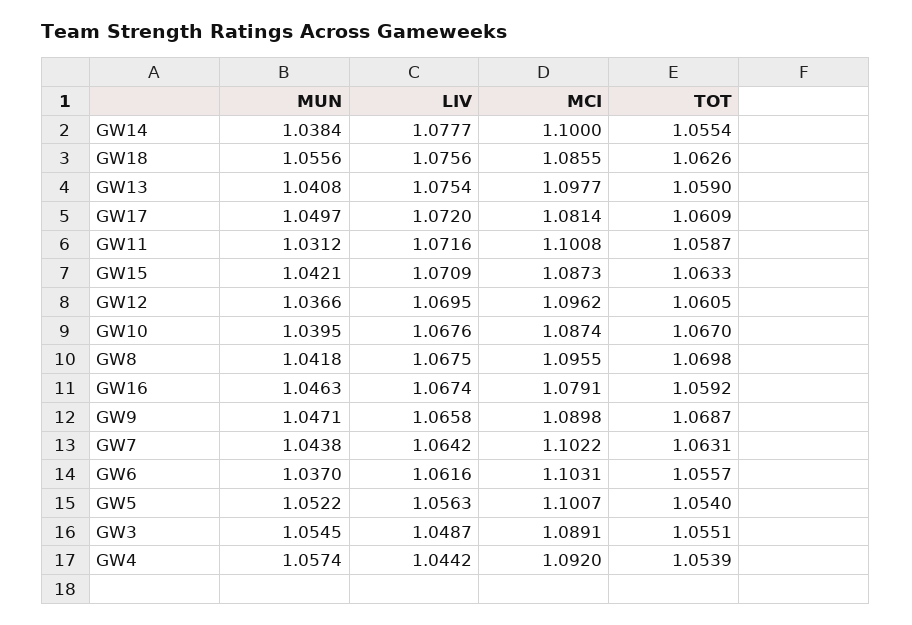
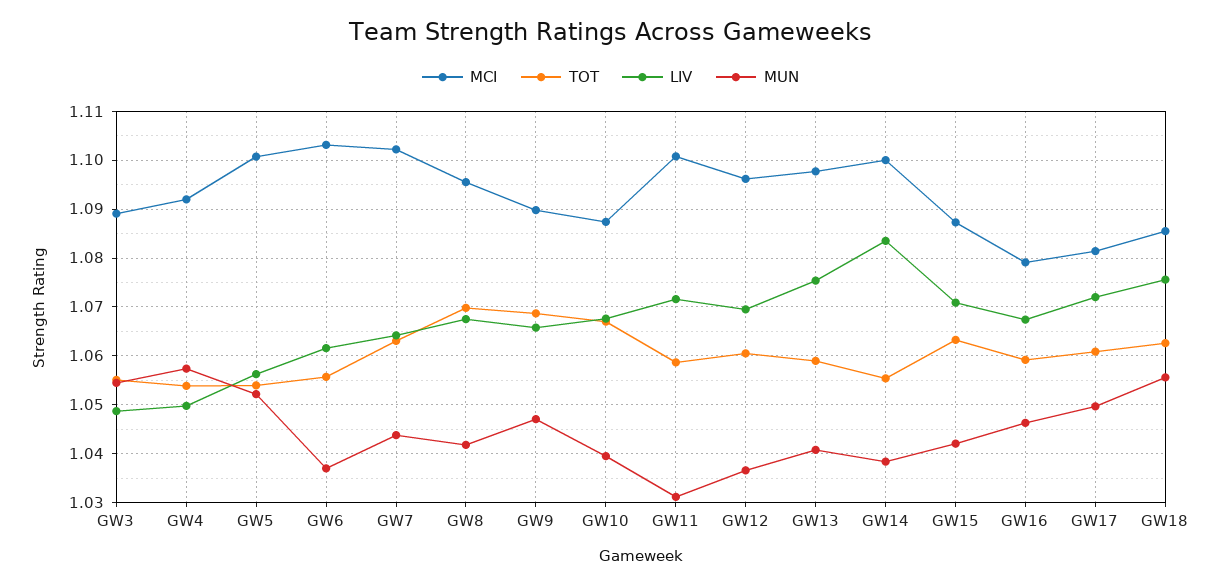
  {
    "MUN": {
      "GW14": 1.0384,
      "GW18": 1.0556,
      "GW13": 1.0408,
      "GW17": 1.0497,
      "GW11": 1.0312,
      "GW15": 1.0421,
      "GW12": 1.0366,
      "GW10": 1.0395,
      "GW8": 1.0418,
      "GW16": 1.0463,
      "GW9": 1.0471,
      "GW7": 1.0438,
      "GW6": 1.037,
      "GW5": 1.0522,
      "GW3": 1.0545,
      "GW4": 1.0574
    },
    "LIV": {
-     "GW14": 1.0777,
+     "GW14": 1.084,
      "GW18": 1.0756,
      "GW13": 1.0754,
      "GW17": 1.072,
      "GW11": 1.0716,
      "GW15": 1.0709,
      "GW12": 1.0695,
      "GW10": 1.0676,
      "GW8": 1.0675,
      "GW16": 1.0674,
      "GW9": 1.0658,
      "GW7": 1.0642,
      "GW6": 1.0616,
      "GW5": 1.0563,
      "GW3": 1.0487,
-     "GW4": 1.0442
+     "GW4": 1.05
    },
    "MCI": {
      "GW14": 1.1,
      "GW18": 1.0855,
      "GW13": 1.0977,
      "GW17": 1.0814,
      "GW11": 1.1008,
      "GW15": 1.0873,
      "GW12": 1.0962,
      "GW10": 1.0874,
      "GW8": 1.0955,
      "GW16": 1.0791,
      "GW9": 1.0898,
      "GW7": 1.1022,
      "GW6": 1.1031,
      "GW5": 1.1007,
      "GW3": 1.0891,
      "GW4": 1.092
    },
    "TOT": {
      "GW14": 1.0554,
      "GW18": 1.0626,
      "GW13": 1.059,
      "GW17": 1.0609,
      "GW11": 1.0587,
      "GW15": 1.0633,
      "GW12": 1.0605,
      "GW10": 1.067,
      "GW8": 1.0698,
      "GW16": 1.0592,
      "GW9": 1.0687,
      "GW7": 1.0631,
      "GW6": 1.0557,
      "GW5": 1.054,
      "GW3": 1.0551,
      "GW4": 1.0539
    }
  }

